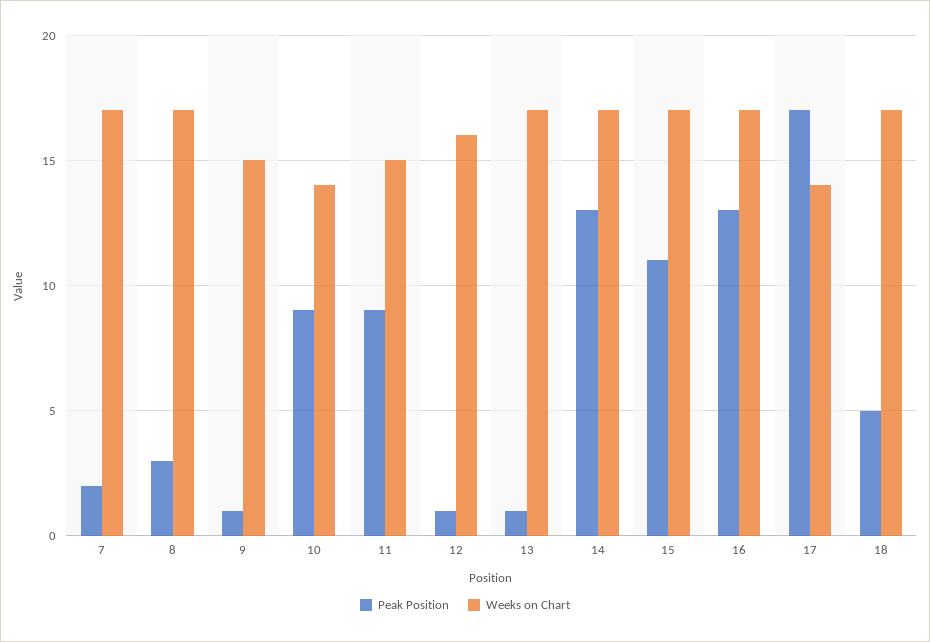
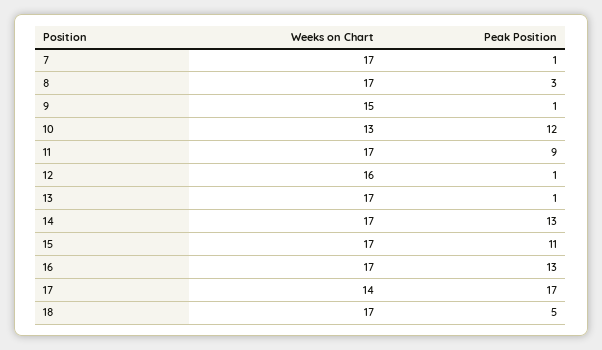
  {
    "Peak Position": {
-     "7": 2,
+     "7": 1,
      "8": 3,
      "9": 1,
-     "10": 9,
+     "10": 12,
      "11": 9,
      "12": 1,
      "13": 1,
      "14": 13,
      "15": 11,
      "16": 13,
      "17": 17,
      "18": 5
    },
    "Weeks on Chart": {
      "7": 17,
      "8": 17,
      "9": 15,
-     "10": 14,
+     "10": 13,
-     "11": 15,
+     "11": 17,
      "12": 16,
      "13": 17,
      "14": 17,
      "15": 17,
      "16": 17,
      "17": 14,
      "18": 17
    }
  }

